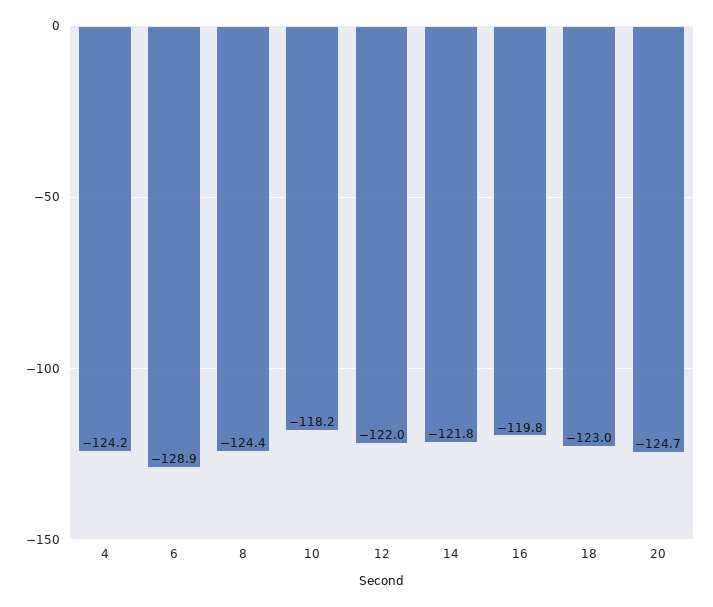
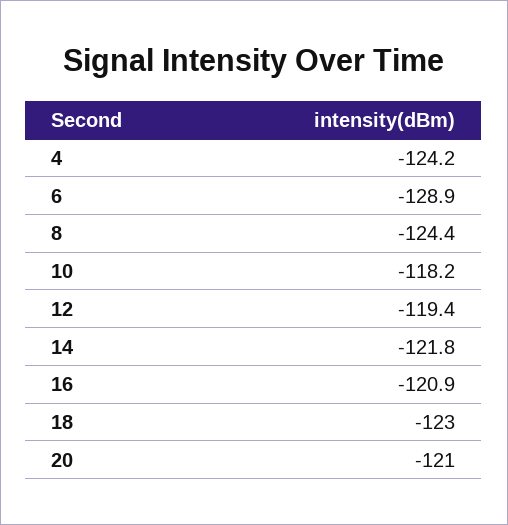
  {
    "4": -124.2,
    "6": -128.9,
    "8": -124.4,
    "10": -118.2,
-   "12": -122,
+   "12": -119.4,
    "14": -121.8,
-   "16": -119.8,
+   "16": -120.9,
    "18": -123,
-   "20": -124.7
+   "20": -121
  }

